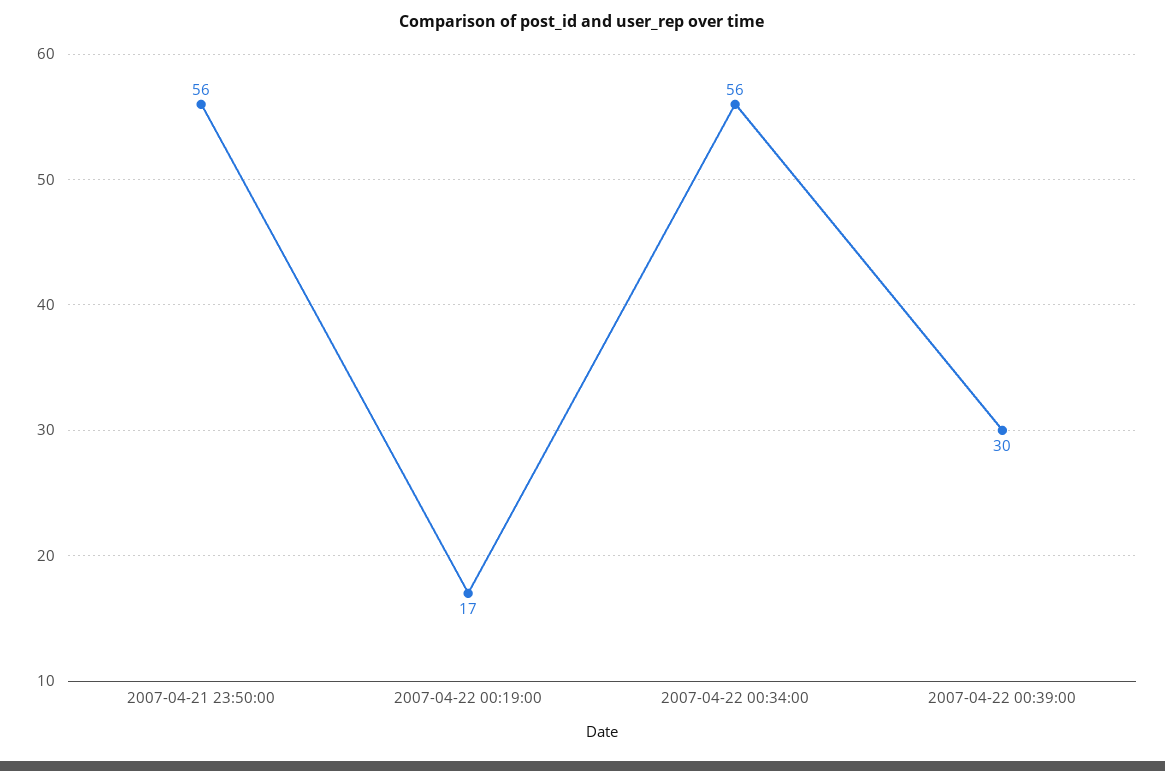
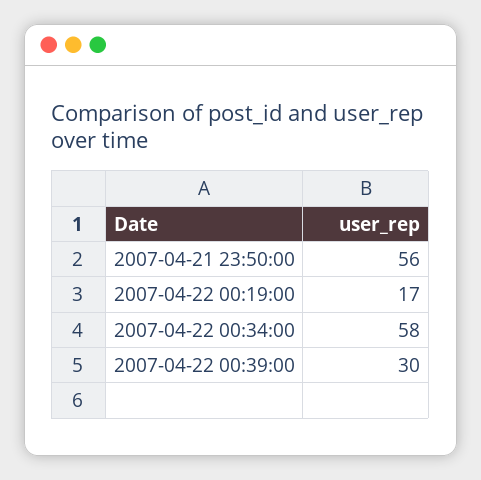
  {
    "2007-04-21 23:50:00": 56,
    "2007-04-22 00:19:00": 17,
-   "2007-04-22 00:34:00": 56,
+   "2007-04-22 00:34:00": 58,
    "2007-04-22 00:39:00": 30
  }

